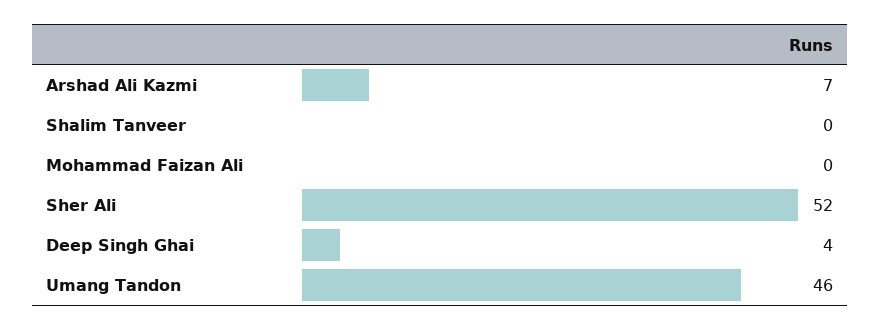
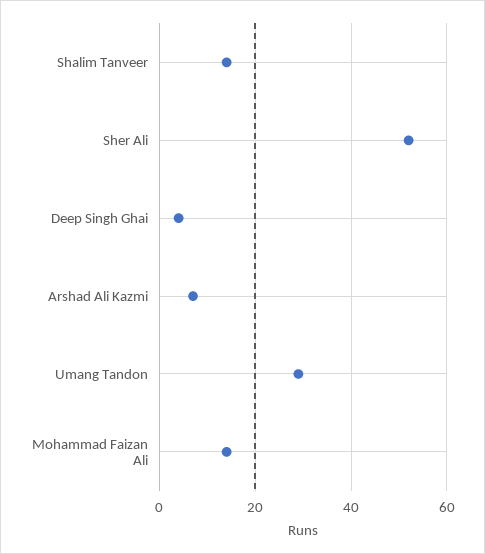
  {
    "Arshad Ali Kazmi": 7,
-   "Shalim Tanveer": 0,
+   "Shalim Tanveer": 15,
-   "Mohammad Faizan Ali": 0,
+   "Mohammad Faizan Ali": 15,
    "Sher Ali": 52,
    "Deep Singh Ghai": 4,
-   "Umang Tandon": 46
+   "Umang Tandon": 30
  }

